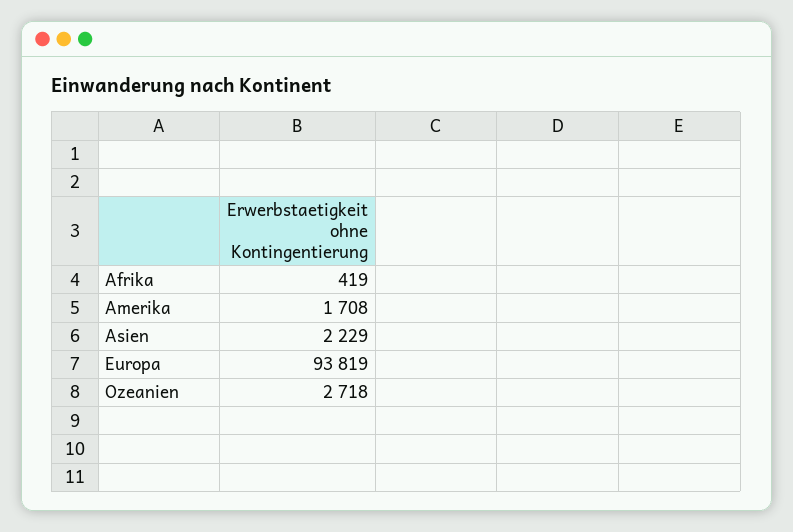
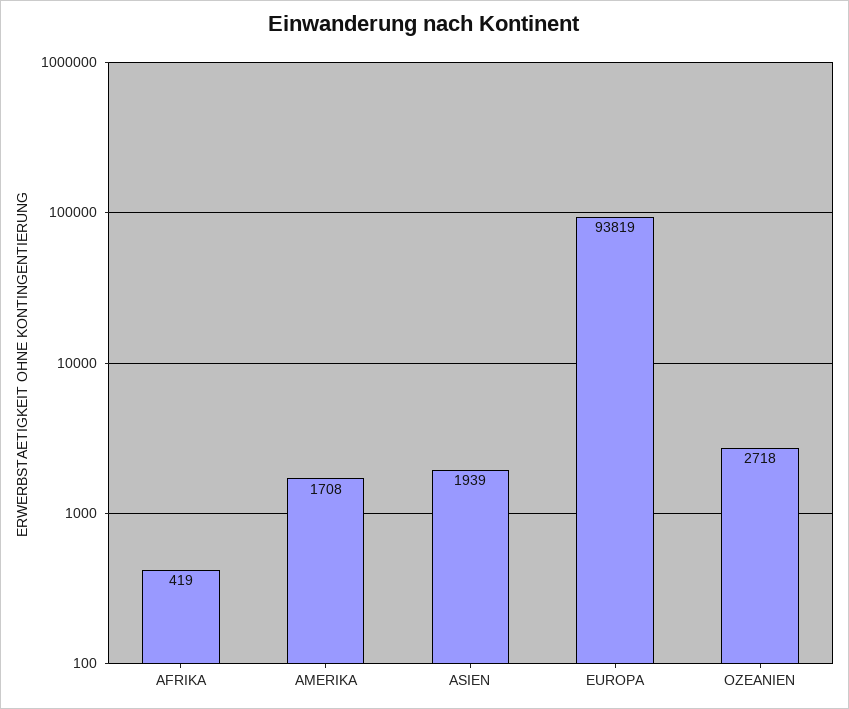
  {
    "Afrika": 419,
    "Amerika": 1708,
-   "Asien": 2229,
+   "Asien": 1939,
    "Europa": 93819,
    "Ozeanien": 2718
  }

